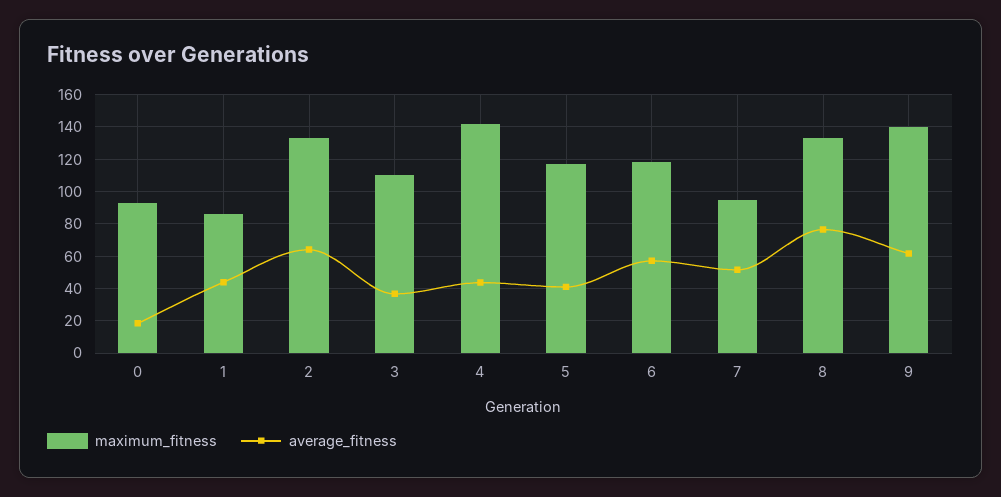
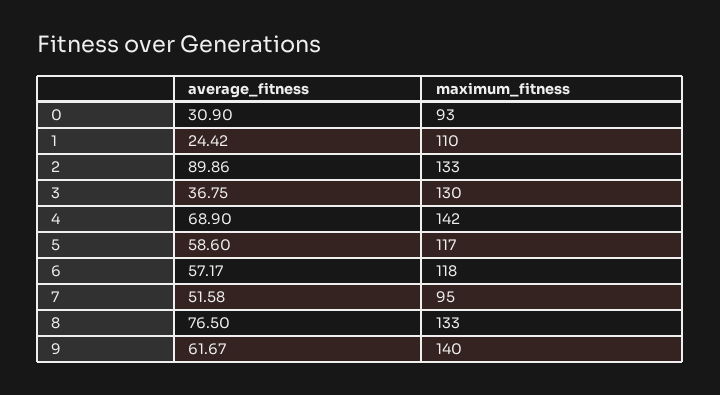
  {
    "maximum_fitness": {
      "0": 93,
-     "1": 85,
+     "1": 110,
      "2": 133,
-     "3": 110,
+     "3": 130,
      "4": 142,
      "5": 117,
      "6": 118,
      "7": 95,
      "8": 133,
      "9": 140
    },
    "average_fitness": {
-     "0": 20,
+     "0": 30.9,
-     "1": 45,
+     "1": 24.42,
-     "2": 65,
+     "2": 89.86,
      "3": 36.75,
-     "4": 45,
+     "4": 68.9,
-     "5": 40,
+     "5": 58.6,
      "6": 57.17,
      "7": 51.58,
      "8": 76.5,
      "9": 61.67
    }
  }

